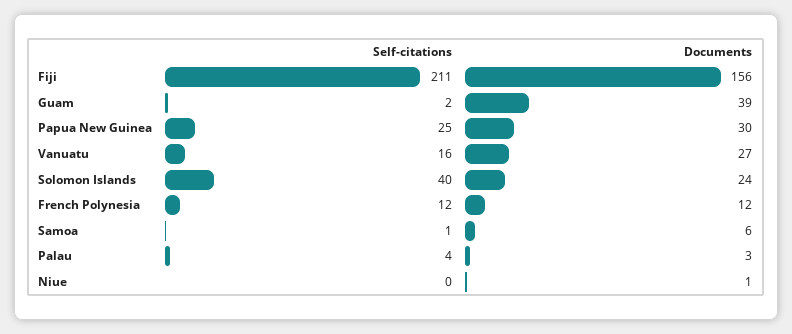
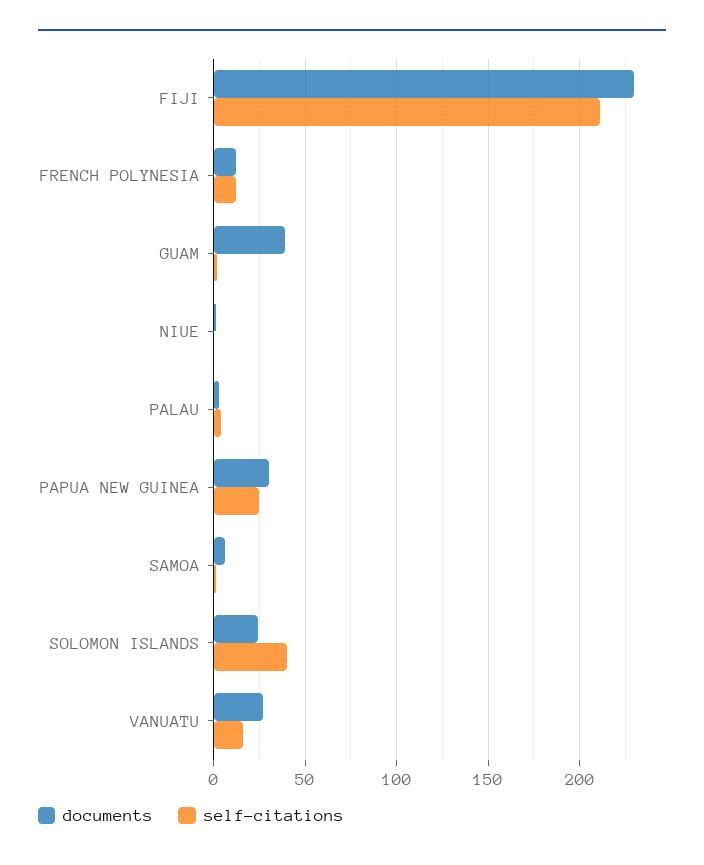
  {
    "Self-citations": {
      "Fiji": 211,
      "Guam": 2,
      "Papua New Guinea": 25,
      "Vanuatu": 16,
      "Solomon Islands": 40,
      "French Polynesia": 12,
      "Samoa": 1,
      "Palau": 4,
      "Niue": 0
    },
    "Documents": {
-     "Fiji": 156,
+     "Fiji": 230,
      "Guam": 39,
      "Papua New Guinea": 30,
      "Vanuatu": 27,
      "Solomon Islands": 24,
      "French Polynesia": 12,
      "Samoa": 6,
      "Palau": 3,
      "Niue": 1
    }
  }

